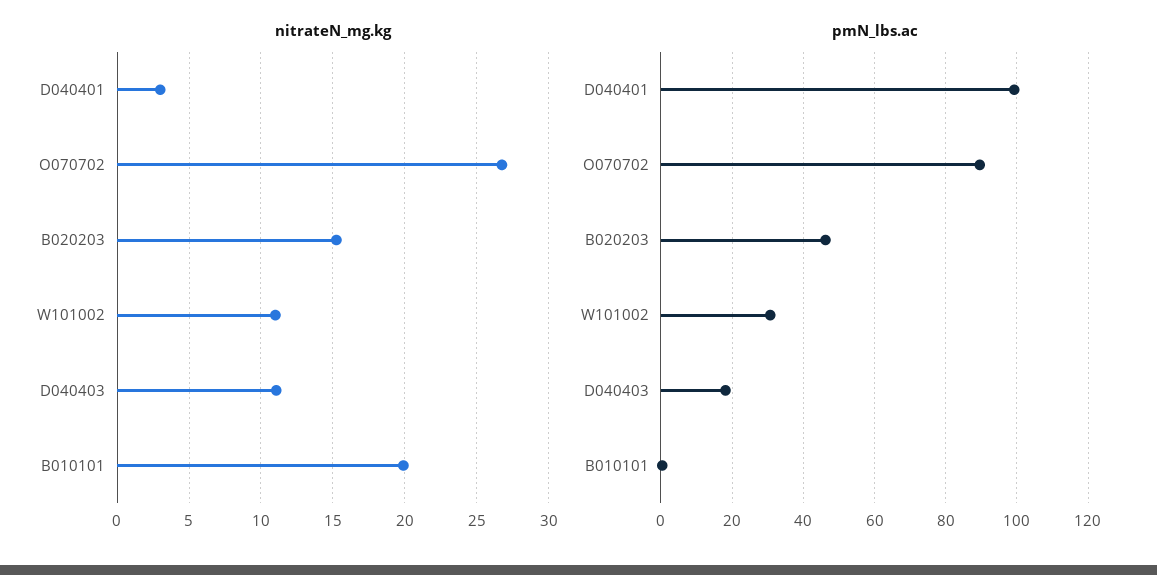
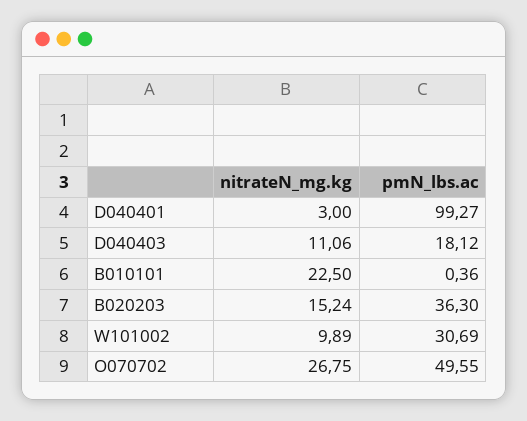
  {
    "nitrateN_mg.kg": {
      "D040401": 3,
      "O070702": 26.75,
      "B020203": 15.24,
-     "W101002": 11,
+     "W101002": 9.89,
      "D040403": 11.06,
-     "B010101": 20
+     "B010101": 22.5
    },
    "pmN_lbs.ac": {
      "D040401": 99.27,
-     "O070702": 90,
+     "O070702": 49.55,
-     "B020203": 46,
+     "B020203": 36.3,
      "W101002": 30.69,
      "D040403": 18.12,
      "B010101": 0.36
    }
  }

